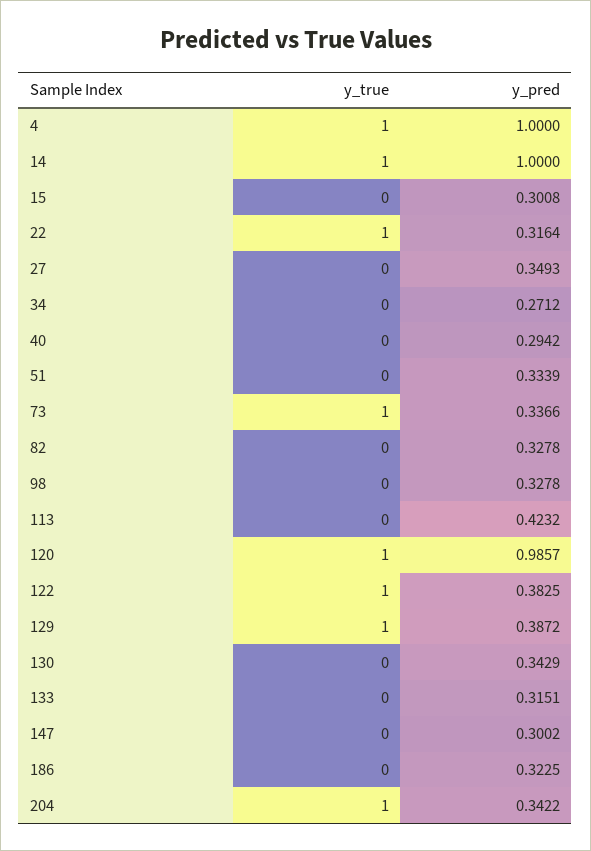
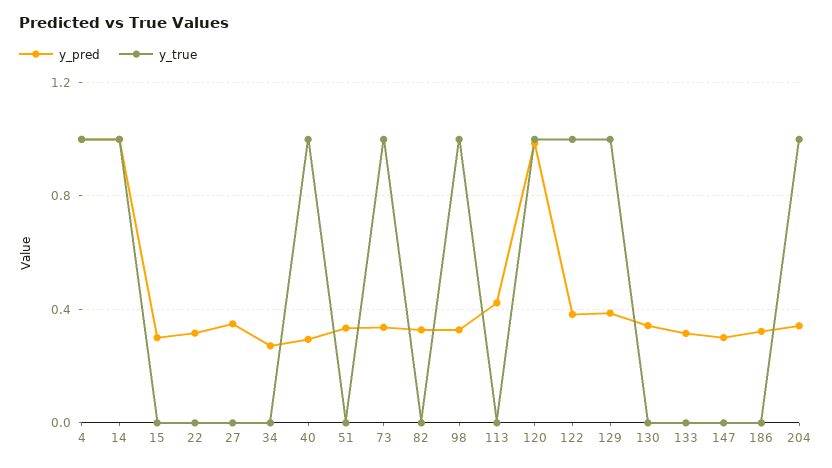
  {
    "y_true": {
      "4": 1,
      "14": 1,
      "15": 0,
-     "22": 1,
+     "22": 0,
      "27": 0,
      "34": 0,
-     "40": 0,
+     "40": 1,
      "51": 0,
      "73": 1,
      "82": 0,
-     "98": 0,
+     "98": 1,
      "113": 0,
      "120": 1,
      "122": 1,
      "129": 1,
      "130": 0,
      "133": 0,
      "147": 0,
      "186": 0,
      "204": 1
    },
    "y_pred": {
      "4": 1,
      "14": 1,
      "15": 0.3008,
      "22": 0.3164,
      "27": 0.3493,
      "34": 0.2712,
      "40": 0.2942,
      "51": 0.3339,
      "73": 0.3366,
      "82": 0.3278,
      "98": 0.3278,
      "113": 0.4232,
      "120": 0.9857,
      "122": 0.3825,
      "129": 0.3872,
      "130": 0.3429,
      "133": 0.3151,
      "147": 0.3002,
      "186": 0.3225,
      "204": 0.3422
    }
  }

